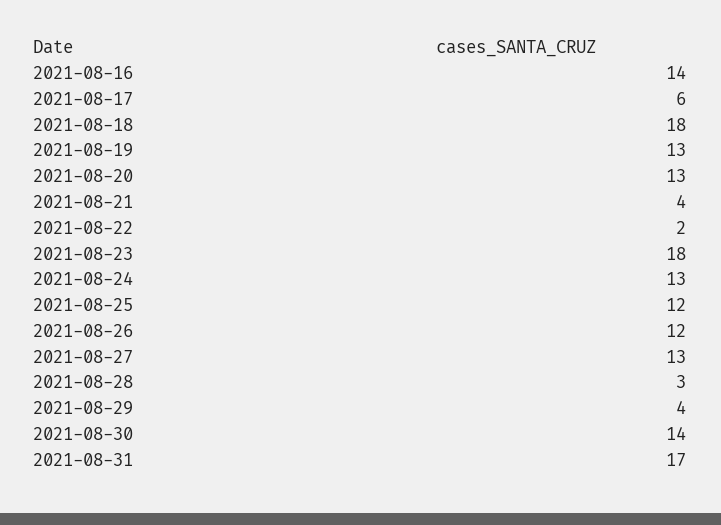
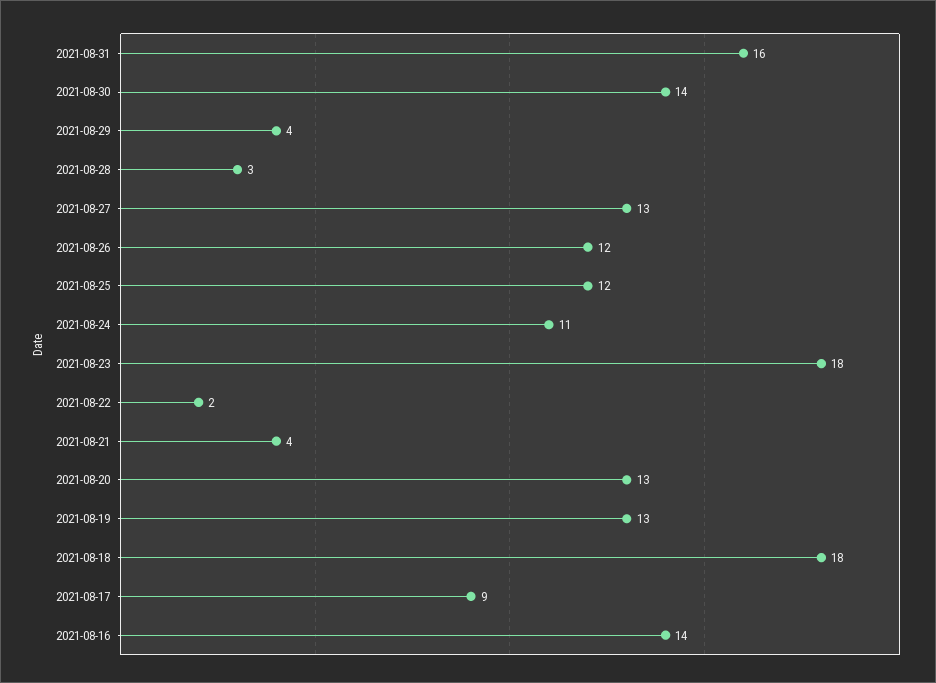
  {
    "2021-08-16": 14,
-   "2021-08-17": 6,
+   "2021-08-17": 9,
    "2021-08-18": 18,
    "2021-08-19": 13,
    "2021-08-20": 13,
    "2021-08-21": 4,
    "2021-08-22": 2,
    "2021-08-23": 18,
-   "2021-08-24": 13,
+   "2021-08-24": 11,
    "2021-08-25": 12,
    "2021-08-26": 12,
    "2021-08-27": 13,
    "2021-08-28": 3,
    "2021-08-29": 4,
    "2021-08-30": 14,
-   "2021-08-31": 17
+   "2021-08-31": 16
  }

